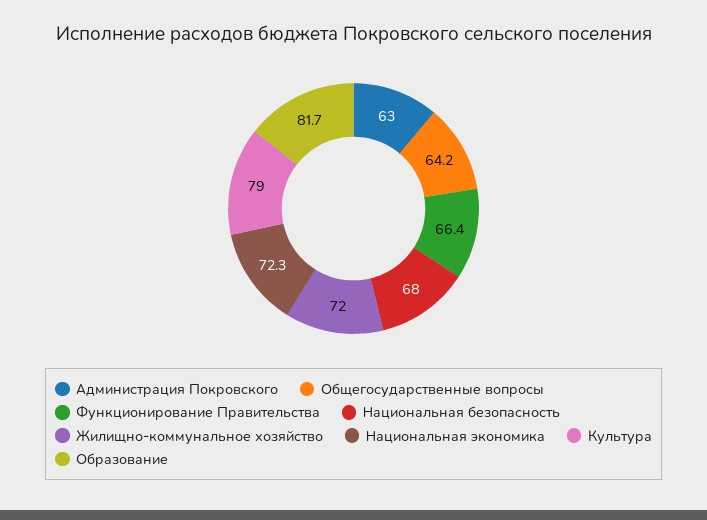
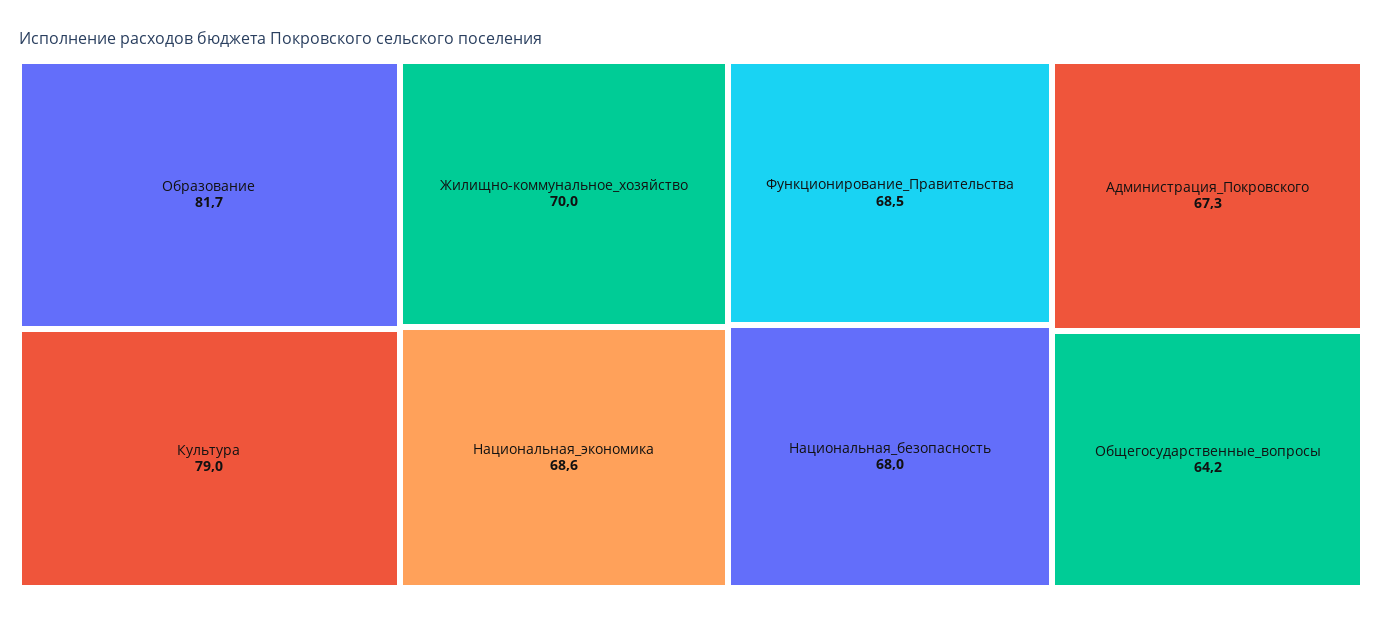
  {
-   "Администрация Покровского": 63,
+   "Администрация Покровского": 67.3,
    "Общегосударственные вопросы": 64.2,
-   "Функционирование Правительства": 66.4,
+   "Функционирование Правительства": 68.5,
    "Национальная безопасность": 68,
-   "Жилищно-коммунальное хозяйство": 72,
+   "Жилищно-коммунальное хозяйство": 70,
-   "Национальная экономика": 72.3,
+   "Национальная экономика": 68.6,
    "Культура": 79,
    "Образование": 81.7
  }

